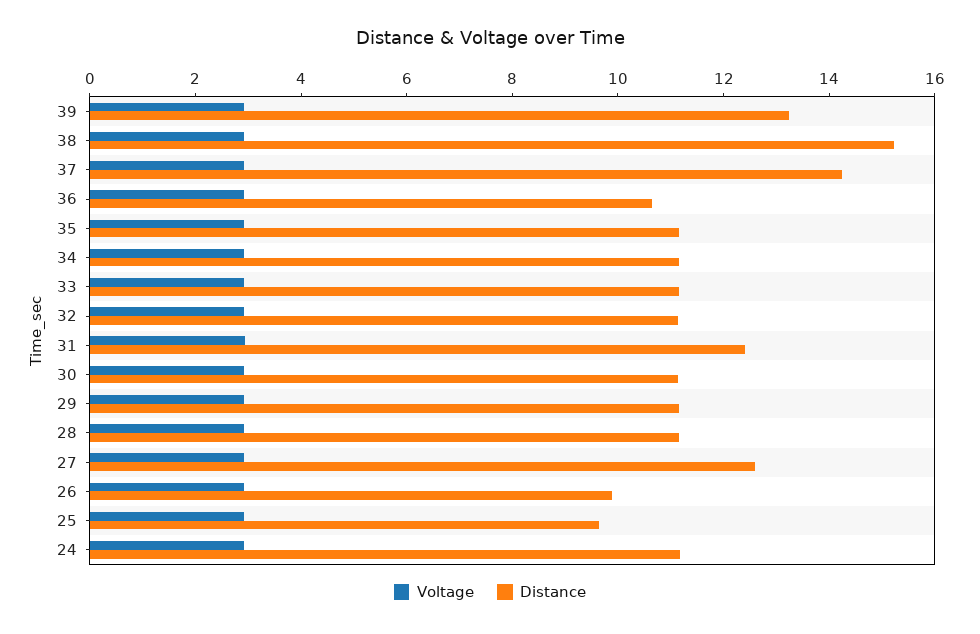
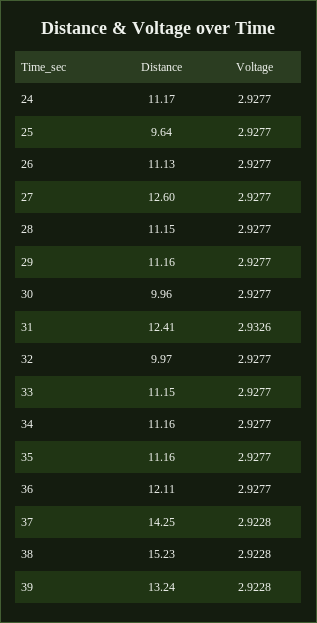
  {
    "Voltage": {
      "39": 2.9228,
      "38": 2.9228,
      "37": 2.9228,
      "36": 2.9277,
      "35": 2.9277,
      "34": 2.9277,
      "33": 2.9277,
      "32": 2.9277,
      "31": 2.9326,
      "30": 2.9277,
      "29": 2.9277,
      "28": 2.9277,
      "27": 2.9277,
      "26": 2.9277,
      "25": 2.9277,
      "24": 2.9277
    },
    "Distance": {
      "39": 13.24,
      "38": 15.23,
      "37": 14.25,
-     "36": 10.5,
+     "36": 12.11,
      "35": 11.16,
      "34": 11.16,
      "33": 11.15,
-     "32": 11,
+     "32": 9.97,
      "31": 12.41,
-     "30": 11,
+     "30": 9.96,
      "29": 11.16,
      "28": 11.15,
      "27": 12.6,
-     "26": 10,
+     "26": 11.13,
      "25": 9.64,
      "24": 11.17
    }
  }

